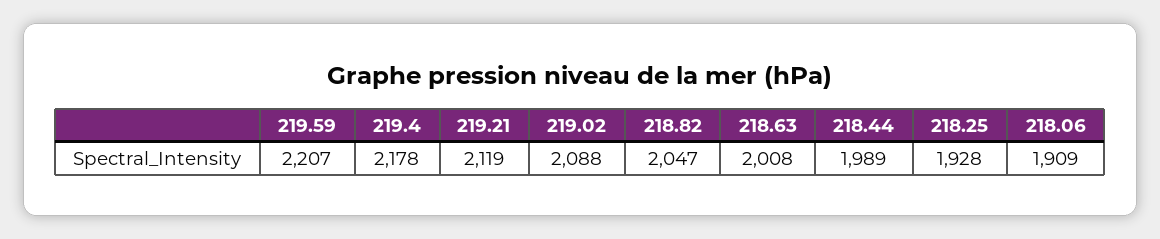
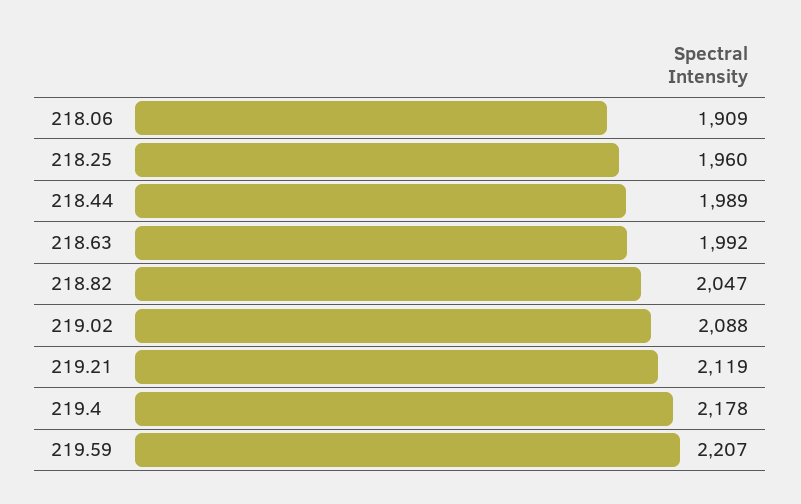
  {
    "219.59": 2207,
    "219.4": 2178,
    "219.21": 2119,
    "219.02": 2088,
    "218.82": 2047,
-   "218.63": 2008,
+   "218.63": 1992,
    "218.44": 1989,
-   "218.25": 1928,
+   "218.25": 1960,
    "218.06": 1909
  }

